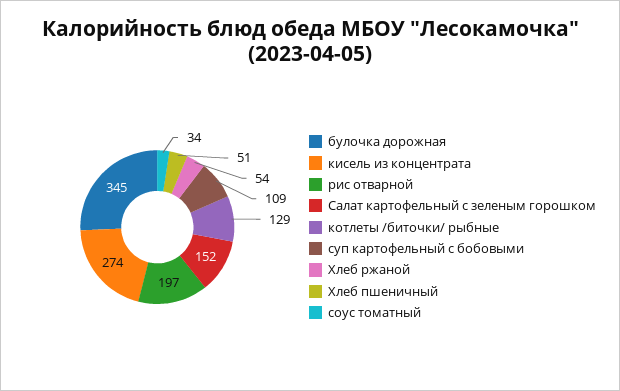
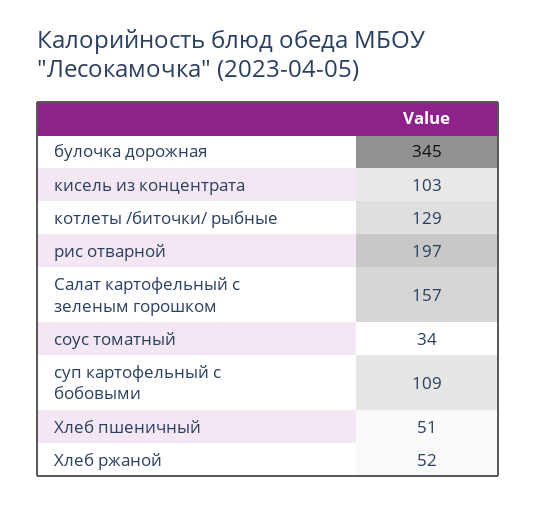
  {
    "булочка дорожная": 345,
-   "кисель из концентрата": 274,
+   "кисель из концентрата": 103,
    "рис отварной": 197,
-   "Салат картофельный с зеленым горошком": 152,
+   "Салат картофельный с зеленым горошком": 157,
    "котлеты /биточки/ рыбные": 129,
    "суп картофельный с бобовыми": 109,
-   "Хлеб ржаной": 54,
+   "Хлеб ржаной": 52,
    "Хлеб пшеничный": 51,
    "соус томатный": 34
  }

